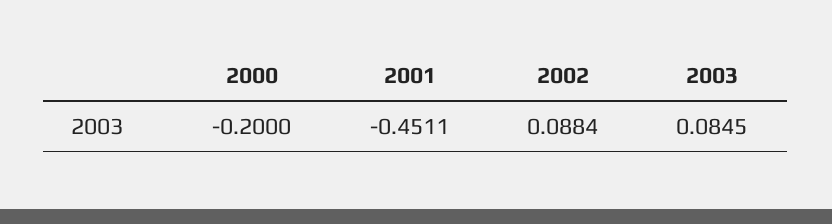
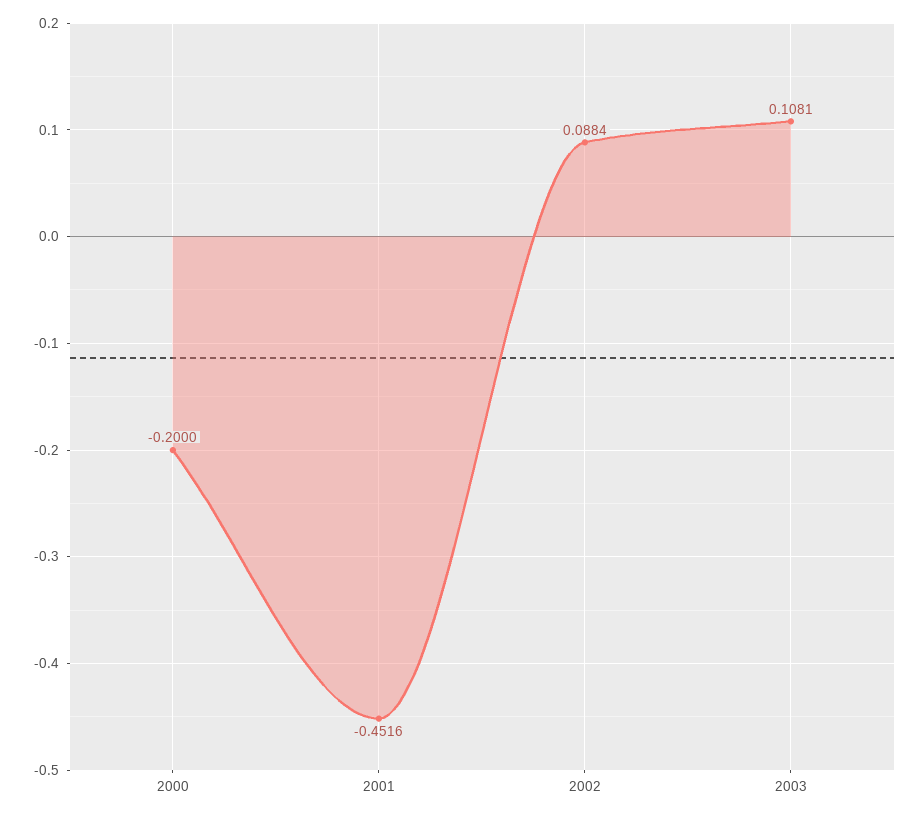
  {
    "2000": -0.2,
-   "2001": -0.4511,
+   "2001": -0.4516,
    "2002": 0.0884,
-   "2003": 0.0845
+   "2003": 0.1081
  }

